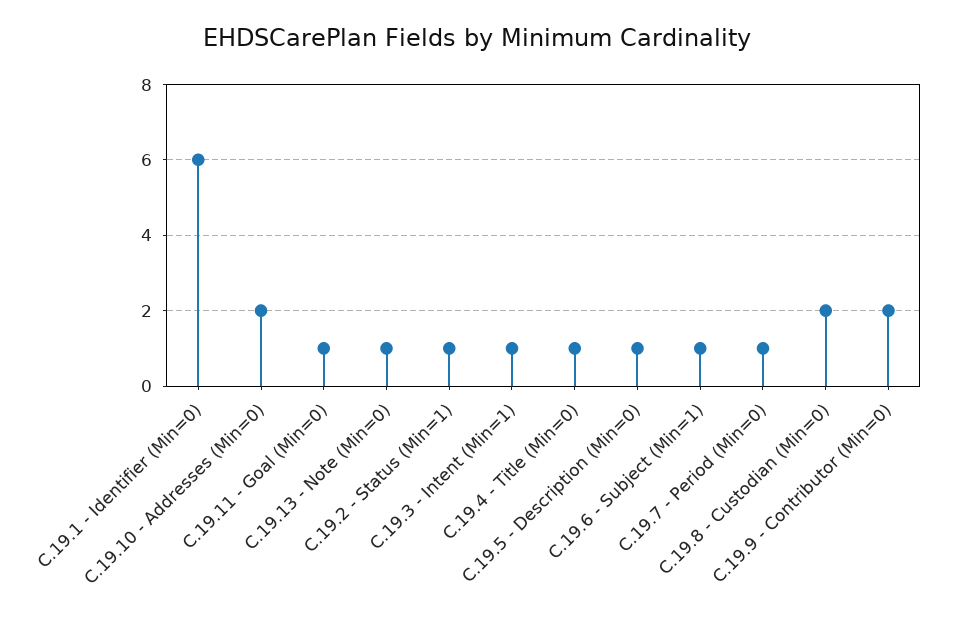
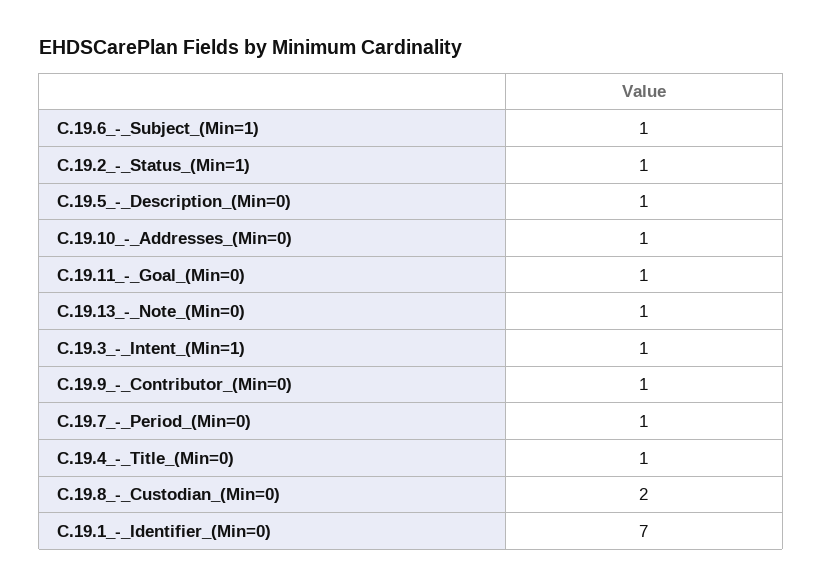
  {
-   "C.19.1 - Identifier (Min=0)": 6,
+   "C.19.1 - Identifier (Min=0)": 7,
-   "C.19.10 - Addresses (Min=0)": 2,
+   "C.19.10 - Addresses (Min=0)": 1,
    "C.19.11 - Goal (Min=0)": 1,
    "C.19.13 - Note (Min=0)": 1,
    "C.19.2 - Status (Min=1)": 1,
    "C.19.3 - Intent (Min=1)": 1,
    "C.19.4 - Title (Min=0)": 1,
    "C.19.5 - Description (Min=0)": 1,
    "C.19.6 - Subject (Min=1)": 1,
    "C.19.7 - Period (Min=0)": 1,
    "C.19.8 - Custodian (Min=0)": 2,
-   "C.19.9 - Contributor (Min=0)": 2
+   "C.19.9 - Contributor (Min=0)": 1
  }

